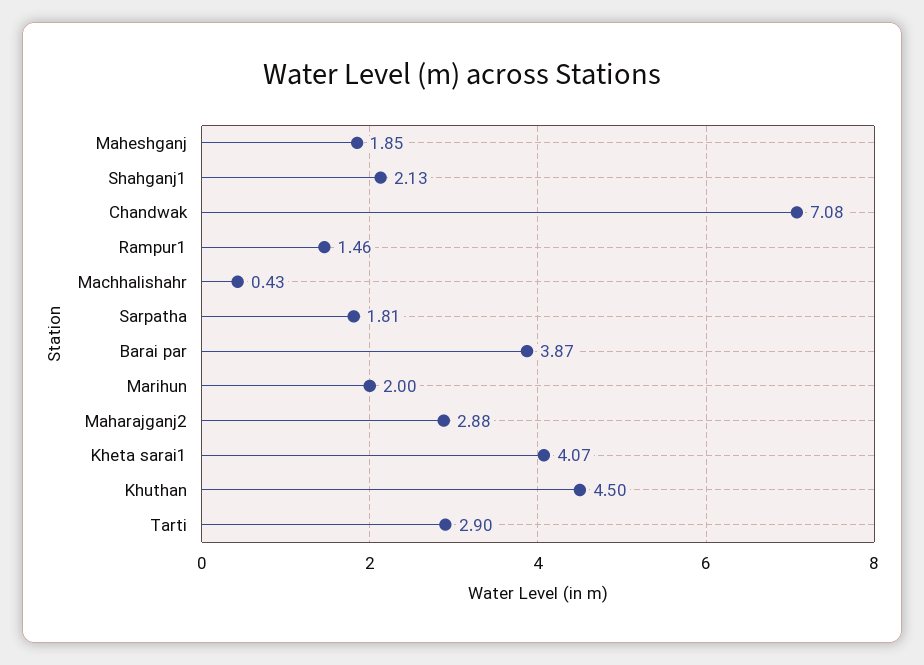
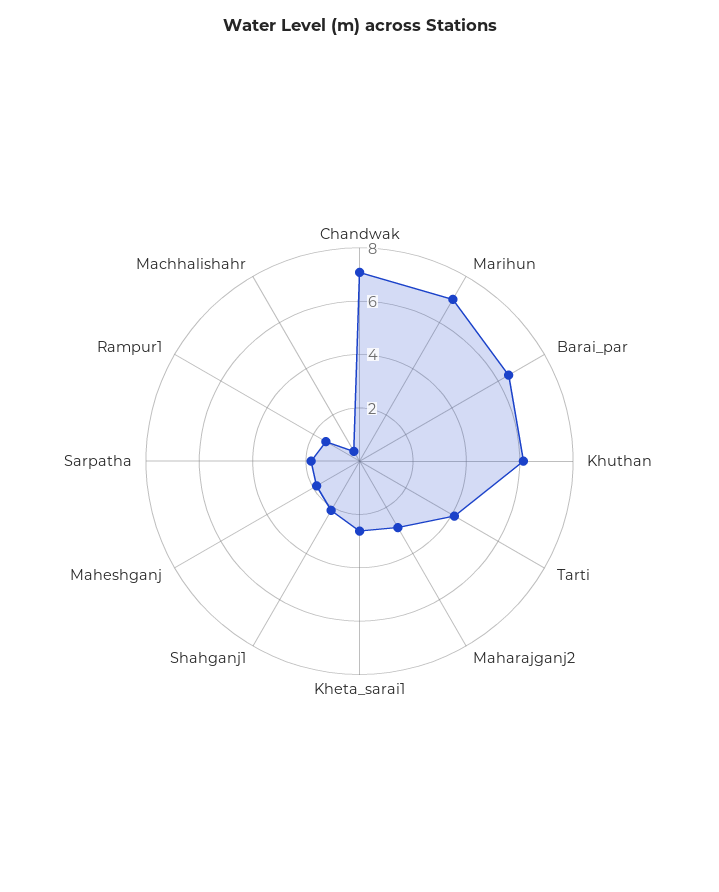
  {
    "Maheshganj": 1.85,
    "Shahganj1": 2.13,
    "Chandwak": 7.08,
    "Rampur1": 1.46,
    "Machhalishahr": 0.43,
    "Sarpatha": 1.81,
-   "Barai par": 3.87,
+   "Barai par": 6.5,
-   "Marihun": 2,
+   "Marihun": 7,
    "Maharajganj2": 2.88,
-   "Kheta sarai1": 4.07,
+   "Kheta sarai1": 2.5,
-   "Khuthan": 4.5,
+   "Khuthan": 6,
-   "Tarti": 2.9
+   "Tarti": 4
  }

